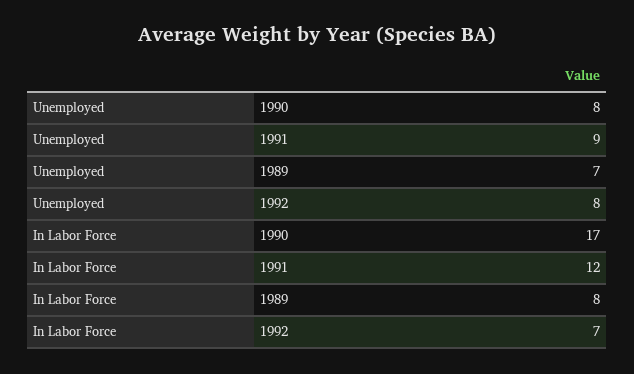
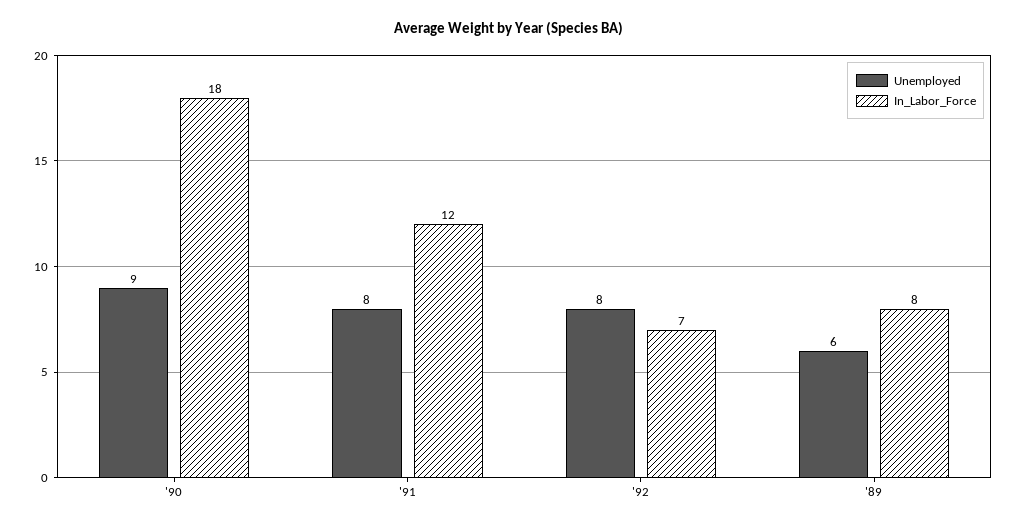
  {
    "Unemployed": {
-     "1990": 8,
+     "1990": 9,
-     "1991": 9,
+     "1991": 8,
-     "1989": 7,
+     "1989": 6,
      "1992": 8
    },
    "In Labor Force": {
-     "1990": 17,
+     "1990": 18,
      "1991": 12,
      "1989": 8,
      "1992": 7
    }
  }

